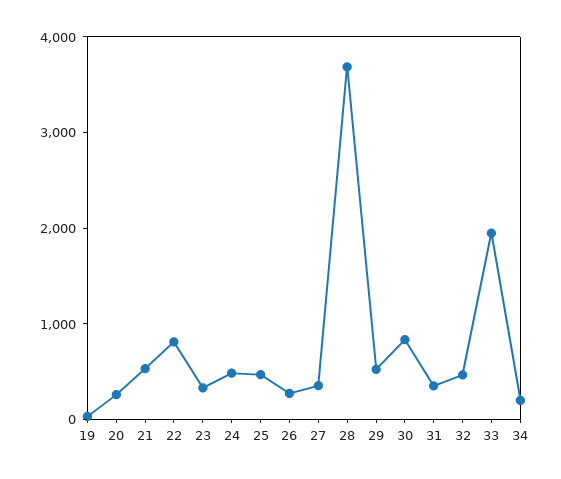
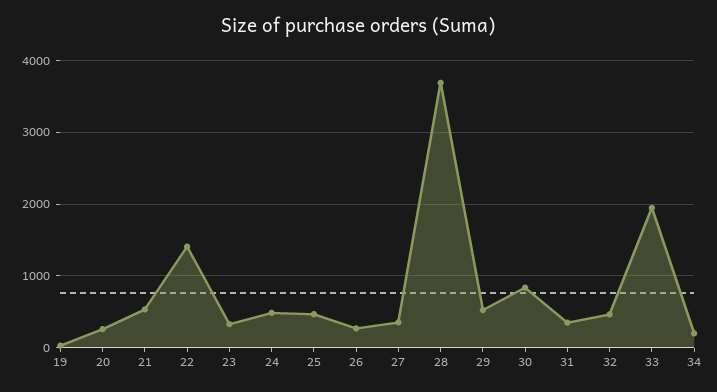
  {
    "19": 0,
    "20": 300,
    "21": 500,
-   "22": 800,
+   "22": 1400,
    "23": 300,
    "24": 500,
    "25": 500,
    "26": 300,
    "27": 400,
    "28": 3700,
    "29": 500,
    "30": 800,
    "31": 300,
    "32": 500,
    "33": 1900,
    "34": 200
  }

